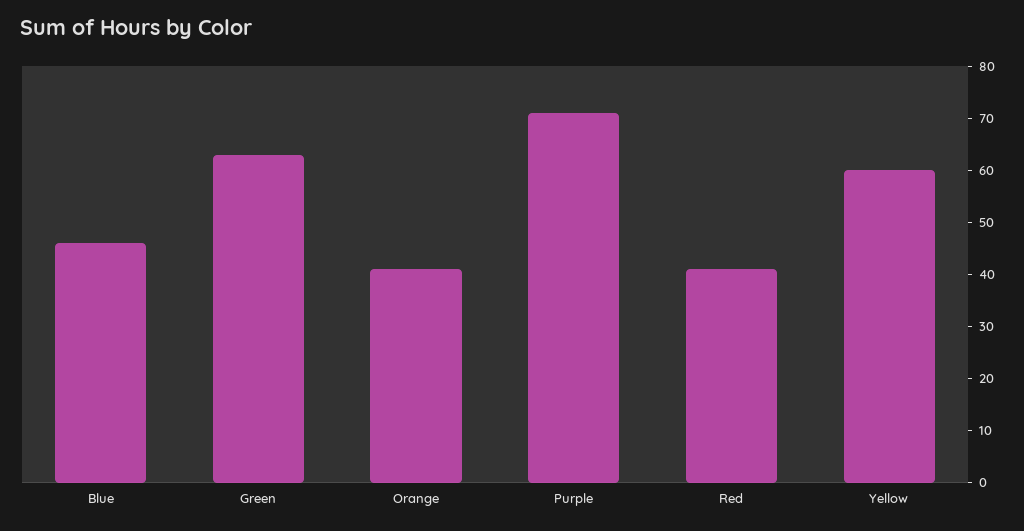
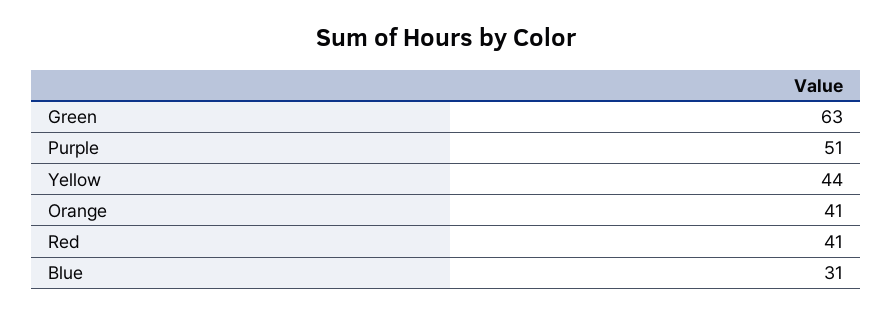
  {
-   "Blue": 45,
+   "Blue": 31,
    "Green": 63,
    "Orange": 41,
-   "Purple": 70,
+   "Purple": 51,
    "Red": 41,
-   "Yellow": 60
+   "Yellow": 44
  }

